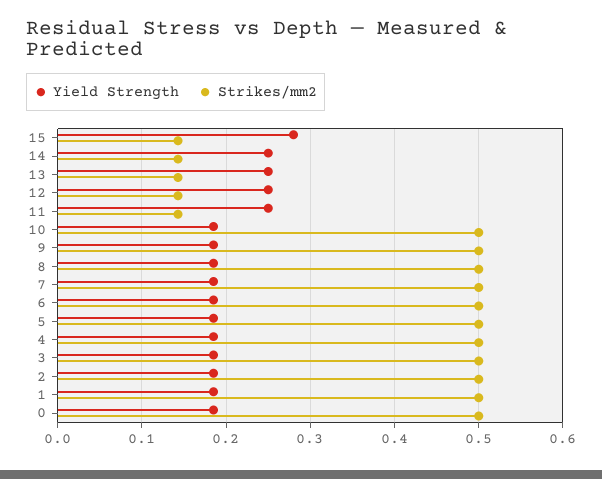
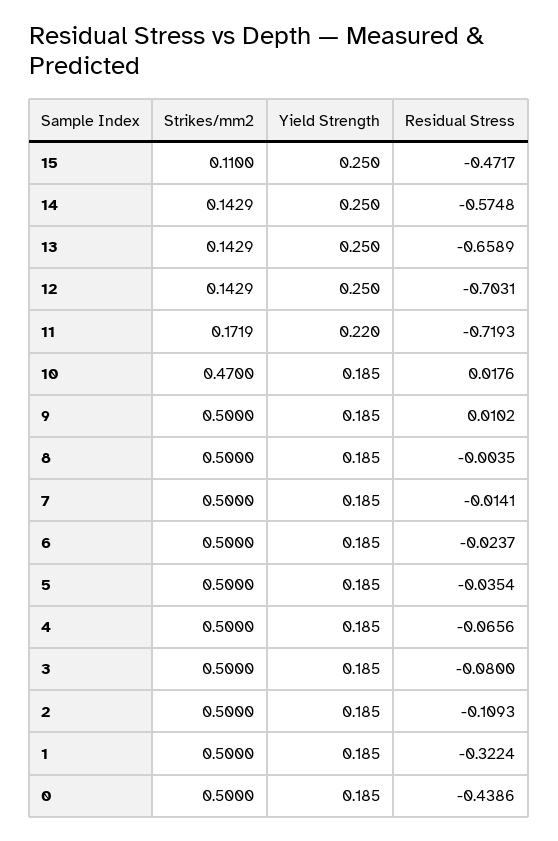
  {
    "Yield Strength": {
-     "15": 0.28,
+     "15": 0.25,
      "14": 0.25,
      "13": 0.25,
      "12": 0.25,
-     "11": 0.25,
+     "11": 0.22,
      "10": 0.185,
      "9": 0.185,
      "8": 0.185,
      "7": 0.185,
      "6": 0.185,
      "5": 0.185,
      "4": 0.185,
      "3": 0.185,
      "2": 0.185,
      "1": 0.185,
      "0": 0.185
    },
    "Strikes/mm2": {
-     "15": 0.14,
+     "15": 0.11,
      "14": 0.1429,
      "13": 0.1429,
      "12": 0.1429,
-     "11": 0.14,
+     "11": 0.1719,
-     "10": 0.5,
+     "10": 0.47,
      "9": 0.5,
      "8": 0.5,
      "7": 0.5,
      "6": 0.5,
      "5": 0.5,
      "4": 0.5,
      "3": 0.5,
      "2": 0.5,
      "1": 0.5,
      "0": 0.5
-   }
+   },
+   "Residual Stress": {
+     "15": -0.4717,
+     "14": -0.5748,
+     "13": -0.6589,
+     "12": -0.7031,
+     "11": -0.7193,
+     "10": 0.0176,
+     "9": 0.0102,
+     "8": -0.0035,
+     "7": -0.0141,
+     "6": -0.0237,
+     "5": -0.0354,
+     "4": -0.0656,
+     "3": -0.08,
+     "2": -0.1093,
+     "1": -0.3224,
+     "0": -0.4386
+   }
  }

